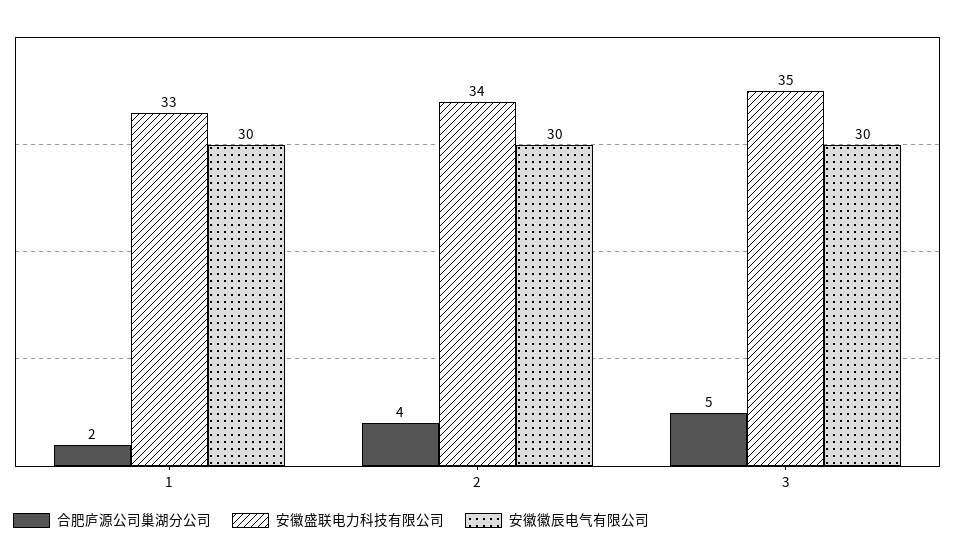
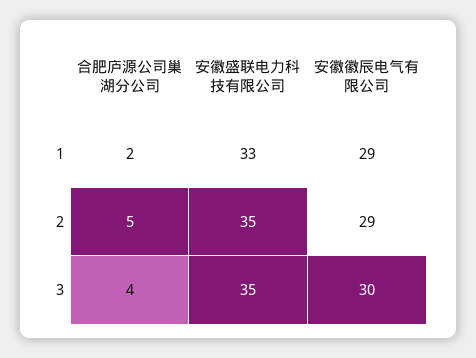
  {
    "合肥庐源公司巢湖分公司": {
      "1": 2,
-     "2": 4,
+     "2": 5,
-     "3": 5
+     "3": 4
    },
    "安徽盛联电力科技有限公司": {
      "1": 33,
-     "2": 34,
+     "2": 35,
      "3": 35
    },
    "安徽徽辰电气有限公司": {
-     "1": 30,
+     "1": 29,
-     "2": 30,
+     "2": 29,
      "3": 30
    }
  }

